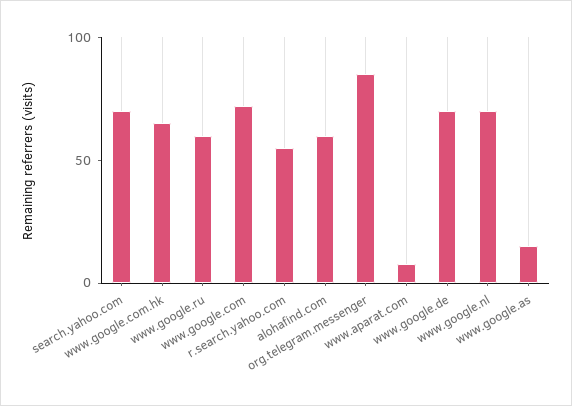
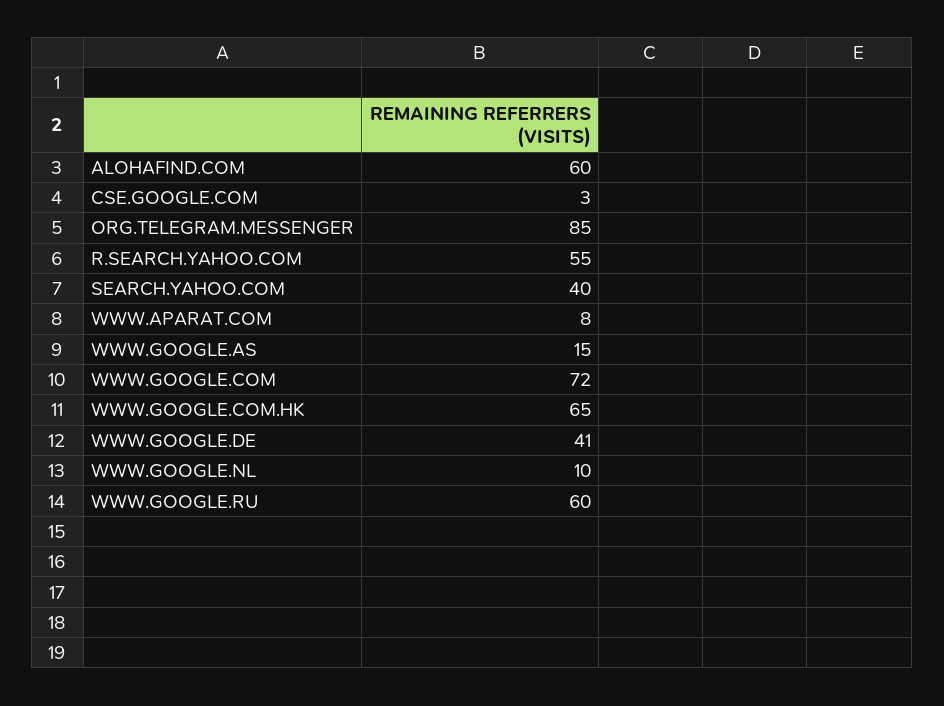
  {
-   "search.yahoo.com": 70,
+   "search.yahoo.com": 40,
    "www.google.com.hk": 65,
    "www.google.ru": 60,
    "www.google.com": 72,
    "r.search.yahoo.com": 55,
    "alohafind.com": 60,
    "org.telegram.messenger": 85,
    "www.aparat.com": 8,
-   "www.google.de": 70,
+   "www.google.de": 41,
-   "www.google.nl": 70,
+   "www.google.nl": 10,
-   "www.google.as": 15
+   "www.google.as": 15,
+   "CSE.GOOGLE.COM": 3
  }

